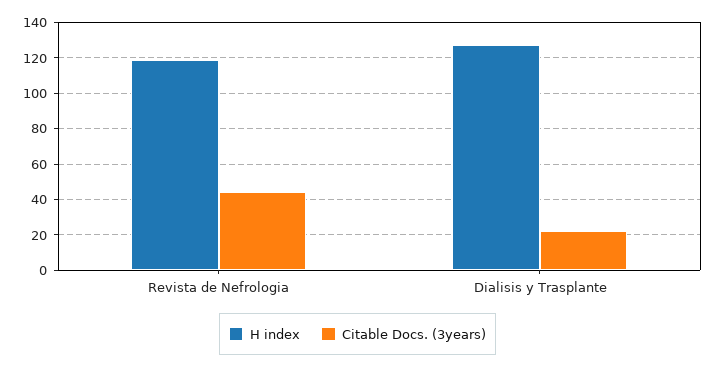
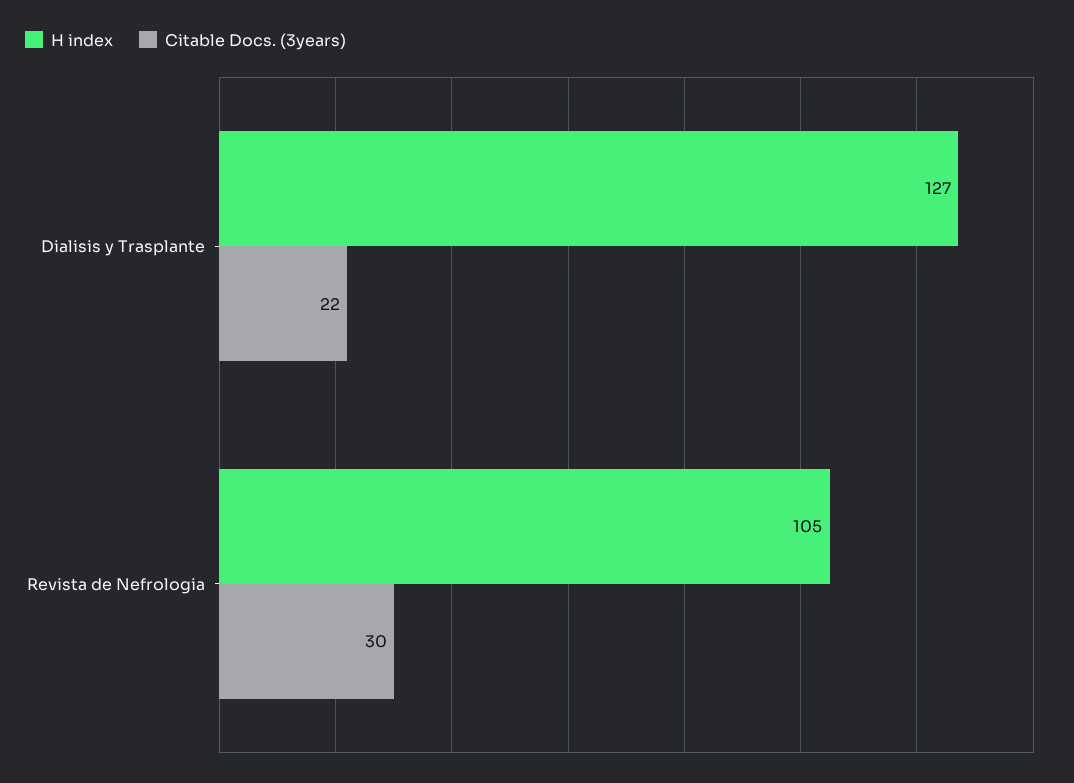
  {
    "H index": {
-     "Revista de Nefrologia": 120,
+     "Revista de Nefrologia": 105,
      "Dialisis y Trasplante": 127
    },
    "Citable Docs. (3years)": {
-     "Revista de Nefrologia": 45,
+     "Revista de Nefrologia": 30,
      "Dialisis y Trasplante": 22
    }
  }

